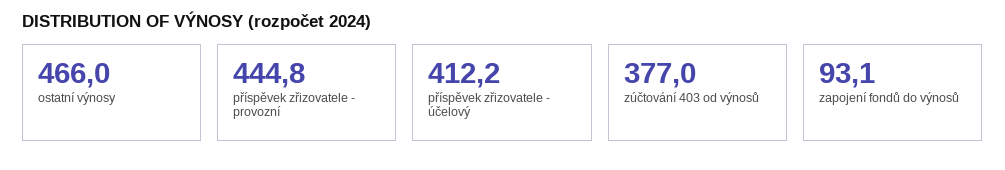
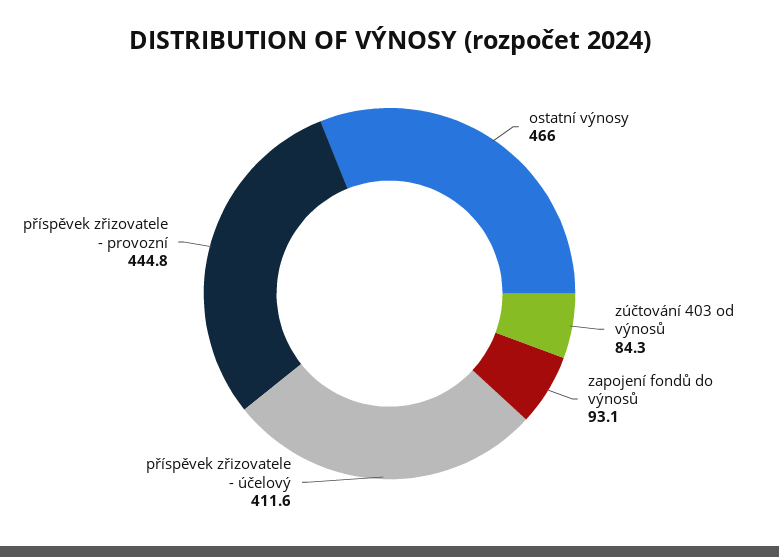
  {
    "ostatní výnosy": 466,
    "příspěvek zřizovatele - provozní": 444.8,
-   "příspěvek zřizovatele - účelový": 412.2,
+   "příspěvek zřizovatele - účelový": 411.6,
-   "zúčtování 403 od výnosů": 377,
+   "zúčtování 403 od výnosů": 84.3,
    "zapojení fondů do výnosů": 93.1
  }

